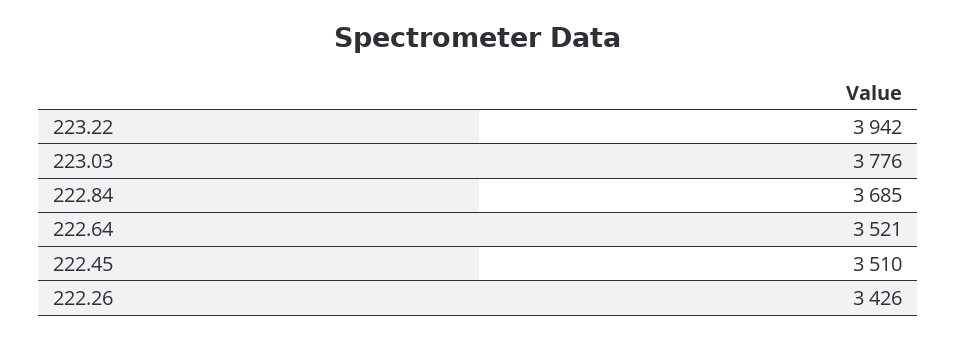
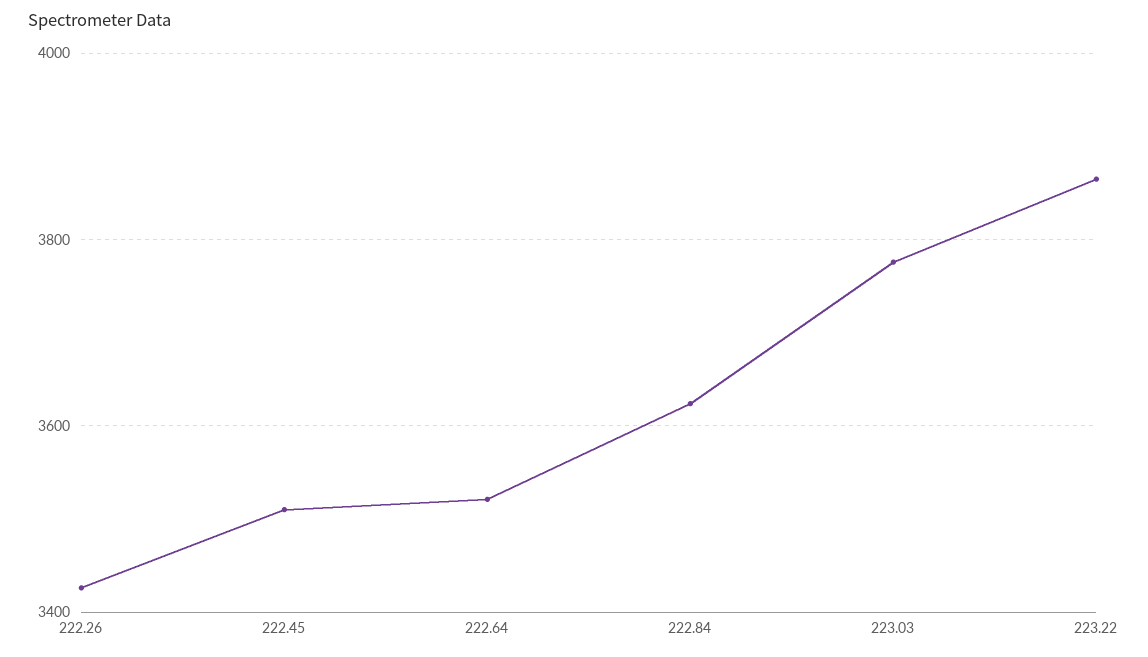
  {
-   "223.22": 3942,
+   "223.22": 3860,
    "223.03": 3776,
-   "222.84": 3685,
+   "222.84": 3620,
    "222.64": 3521,
    "222.45": 3510,
    "222.26": 3426
  }

